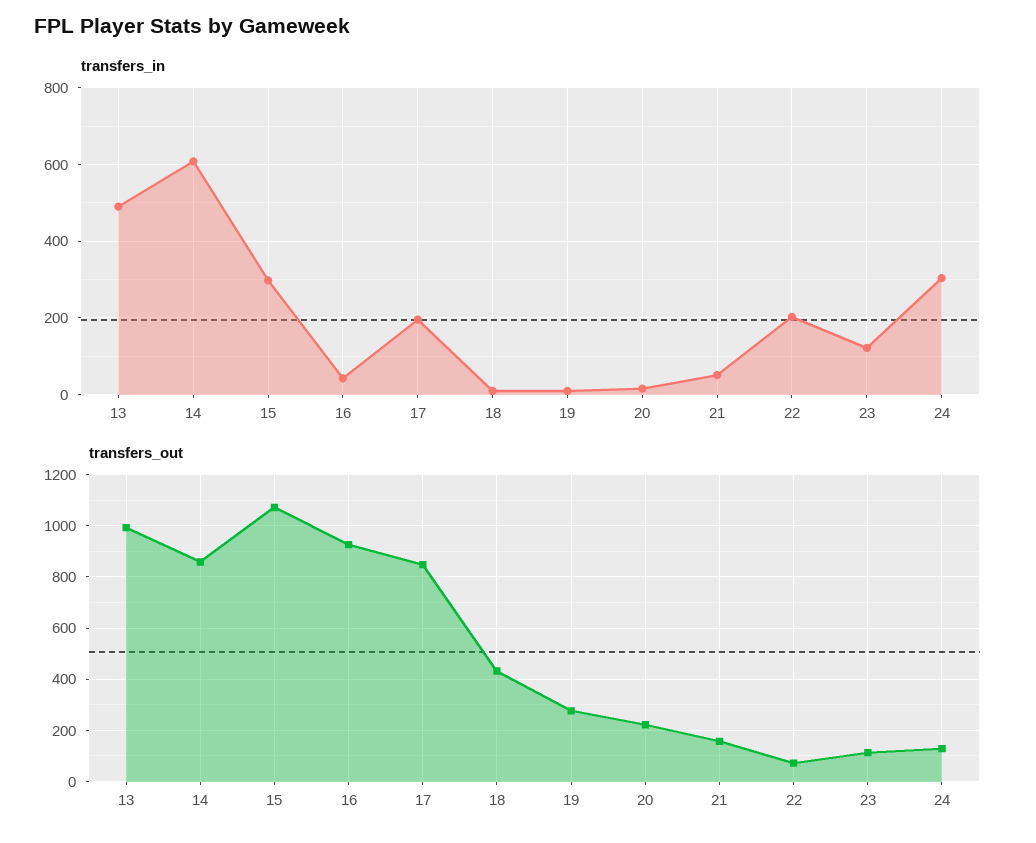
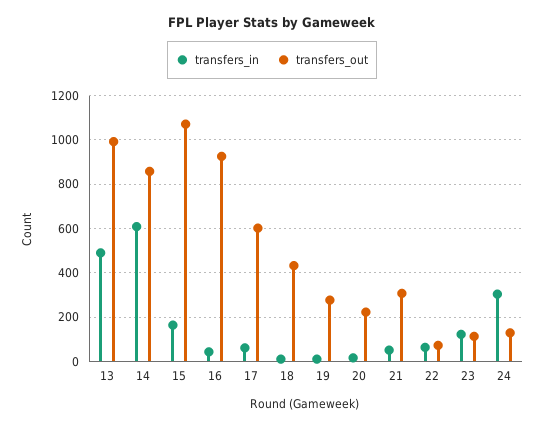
  {
    "transfers_in": {
      "13": 500,
      "14": 600,
-     "15": 300,
+     "15": 150,
      "16": 40,
-     "17": 200,
+     "17": 50,
      "18": 20,
      "19": 20,
      "20": 20,
      "21": 60,
-     "22": 200,
+     "22": 50,
      "23": 120,
      "24": 300
    },
    "transfers_out": {
      "13": 1000,
      "14": 850,
      "15": 1075,
      "16": 925,
-     "17": 850,
+     "17": 600,
      "18": 425,
      "19": 275,
      "20": 225,
-     "21": 150,
+     "21": 300,
      "22": 75,
      "23": 125,
      "24": 125
    }
  }

